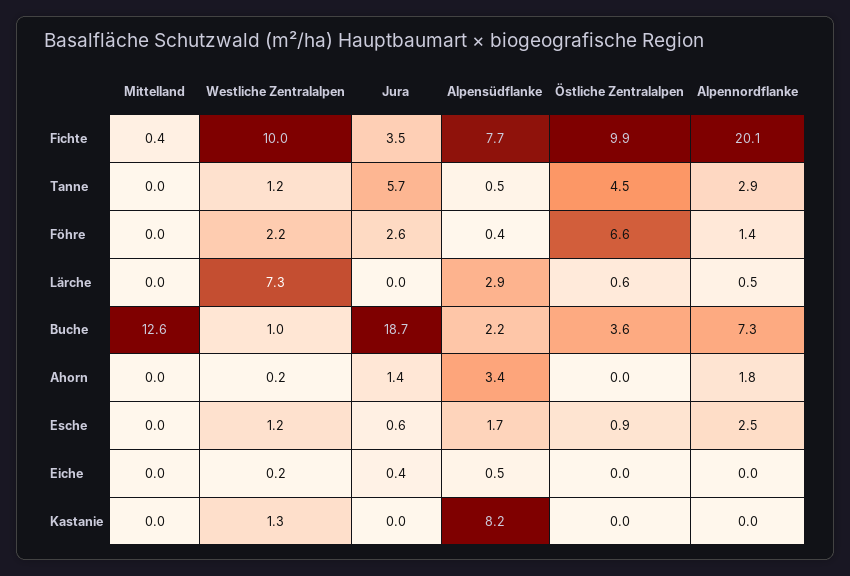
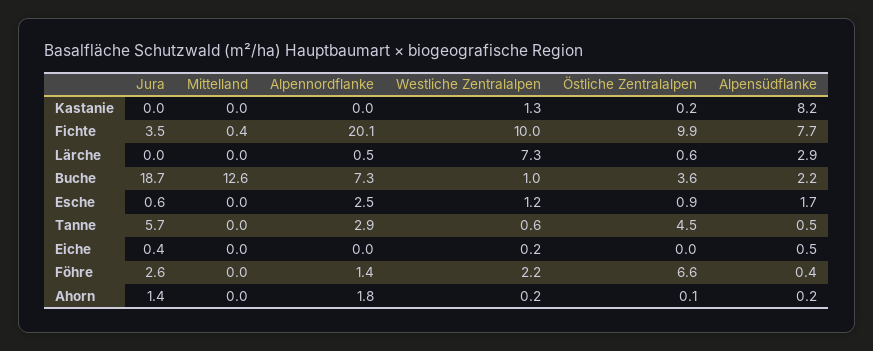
  {
    "Mittelland": {
      "Fichte": 0.4,
      "Tanne": 0,
      "Föhre": 0,
      "Lärche": 0,
      "Buche": 12.6,
      "Ahorn": 0,
      "Esche": 0,
      "Eiche": 0,
      "Kastanie": 0
    },
    "Westliche Zentralalpen": {
      "Fichte": 10,
-     "Tanne": 1.2,
+     "Tanne": 0.6,
      "Föhre": 2.2,
      "Lärche": 7.3,
      "Buche": 1,
      "Ahorn": 0.2,
      "Esche": 1.2,
      "Eiche": 0.2,
      "Kastanie": 1.3
    },
    "Jura": {
      "Fichte": 3.5,
      "Tanne": 5.7,
      "Föhre": 2.6,
      "Lärche": 0,
      "Buche": 18.7,
      "Ahorn": 1.4,
      "Esche": 0.6,
      "Eiche": 0.4,
      "Kastanie": 0
    },
    "Alpensüdflanke": {
      "Fichte": 7.7,
      "Tanne": 0.5,
      "Föhre": 0.4,
      "Lärche": 2.9,
      "Buche": 2.2,
-     "Ahorn": 3.4,
+     "Ahorn": 0.2,
      "Esche": 1.7,
      "Eiche": 0.5,
      "Kastanie": 8.2
    },
    "Östliche Zentralalpen": {
      "Fichte": 9.9,
      "Tanne": 4.5,
      "Föhre": 6.6,
      "Lärche": 0.6,
      "Buche": 3.6,
-     "Ahorn": 0,
+     "Ahorn": 0.1,
      "Esche": 0.9,
      "Eiche": 0,
-     "Kastanie": 0
+     "Kastanie": 0.2
    },
    "Alpennordflanke": {
      "Fichte": 20.1,
      "Tanne": 2.9,
      "Föhre": 1.4,
      "Lärche": 0.5,
      "Buche": 7.3,
      "Ahorn": 1.8,
      "Esche": 2.5,
      "Eiche": 0,
      "Kastanie": 0
    }
  }

